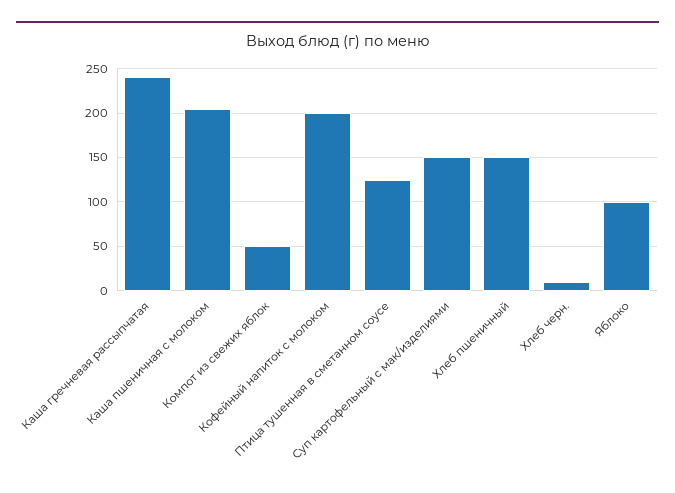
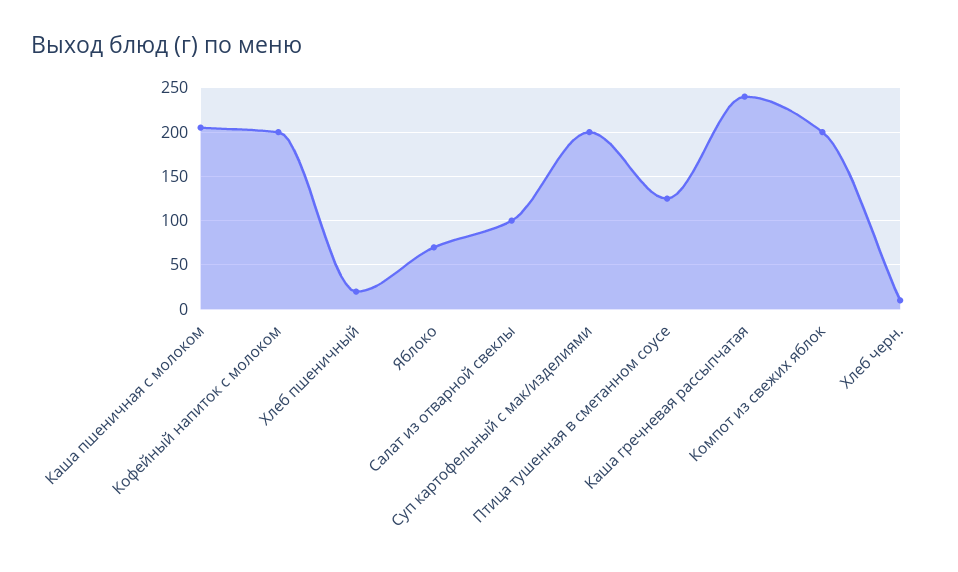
  {
    "Каша гречневая рассыпчатая": 240,
    "Каша пшеничная с молоком": 210,
-   "Компот из свежих яблок": 50,
+   "Компот из свежих яблок": 200,
    "Кофейный напиток с молоком": 200,
    "Птица тушенная в сметанном соусе": 130,
-   "Суп картофельный с мак/изделиями": 150,
+   "Суп картофельный с мак/изделиями": 200,
-   "Хлеб пшеничный": 150,
+   "Хлеб пшеничный": 20,
    "Хлеб черн.": 10,
-   "Яблоко": 100
+   "Яблоко": 70,
+   "Салат из отварной свеклы": 100
  }

